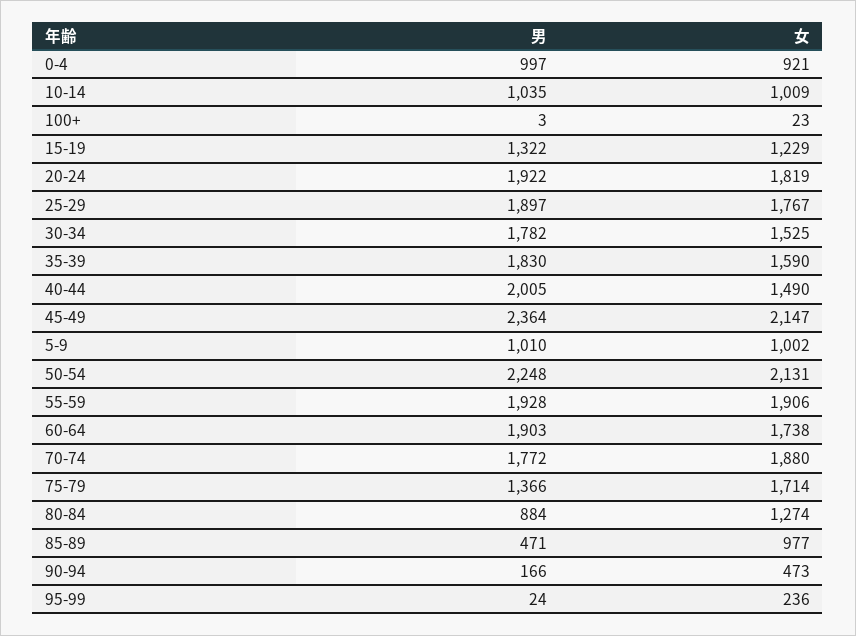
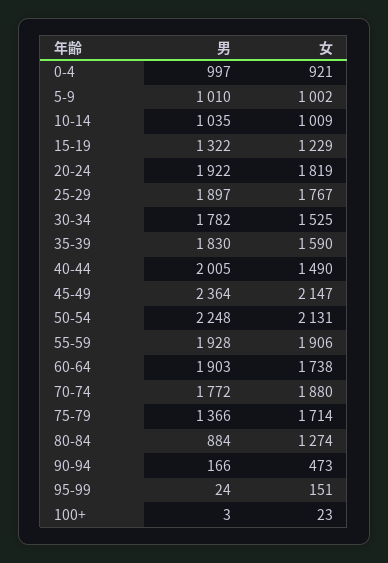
  {
    "男": {
      "0-4": 997,
      "10-14": 1035,
      "100+": 3,
      "15-19": 1322,
      "20-24": 1922,
      "25-29": 1897,
      "30-34": 1782,
      "35-39": 1830,
      "40-44": 2005,
      "45-49": 2364,
      "5-9": 1010,
      "50-54": 2248,
      "55-59": 1928,
      "60-64": 1903,
      "70-74": 1772,
      "75-79": 1366,
      "80-84": 884,
-     "85-89": 471,
      "90-94": 166,
      "95-99": 24
    },
    "女": {
      "0-4": 921,
      "10-14": 1009,
      "100+": 23,
      "15-19": 1229,
      "20-24": 1819,
      "25-29": 1767,
      "30-34": 1525,
      "35-39": 1590,
      "40-44": 1490,
      "45-49": 2147,
      "5-9": 1002,
      "50-54": 2131,
      "55-59": 1906,
      "60-64": 1738,
      "70-74": 1880,
      "75-79": 1714,
      "80-84": 1274,
-     "85-89": 977,
      "90-94": 473,
-     "95-99": 236
+     "95-99": 151
    }
  }

